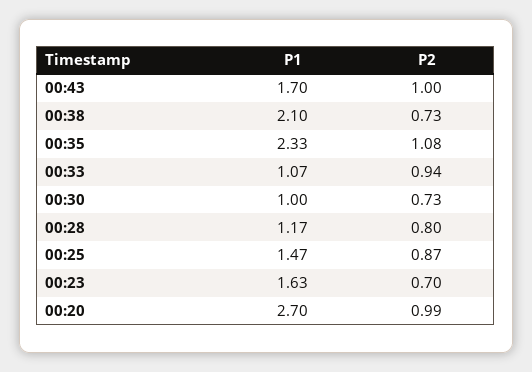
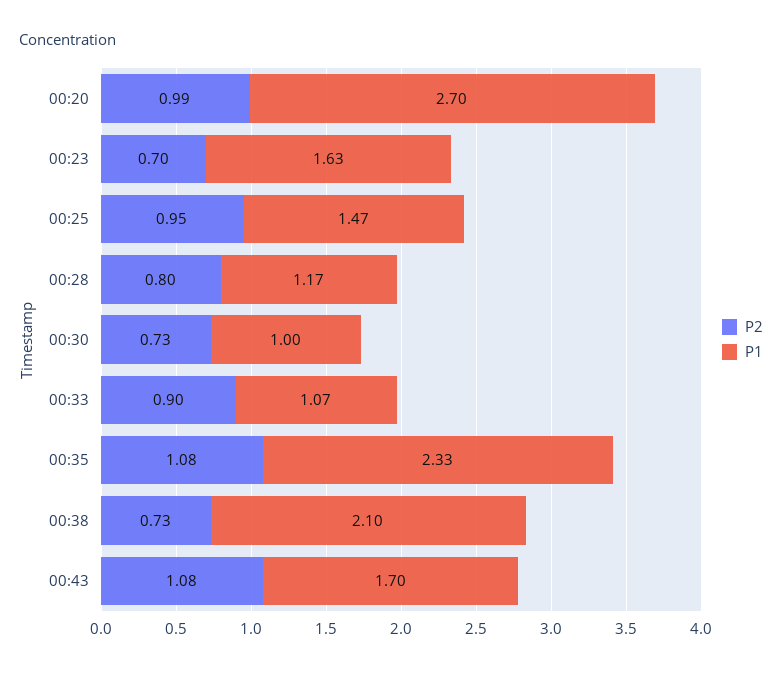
  {
    "P1": {
      "00:43": 1.7,
      "00:38": 2.1,
      "00:35": 2.33,
      "00:33": 1.07,
      "00:30": 1,
      "00:28": 1.17,
      "00:25": 1.47,
      "00:23": 1.63,
      "00:20": 2.7
    },
    "P2": {
-     "00:43": 1,
+     "00:43": 1.08,
      "00:38": 0.73,
      "00:35": 1.08,
-     "00:33": 0.94,
+     "00:33": 0.9,
      "00:30": 0.73,
      "00:28": 0.8,
-     "00:25": 0.87,
+     "00:25": 0.95,
      "00:23": 0.7,
      "00:20": 0.99
    }
  }

